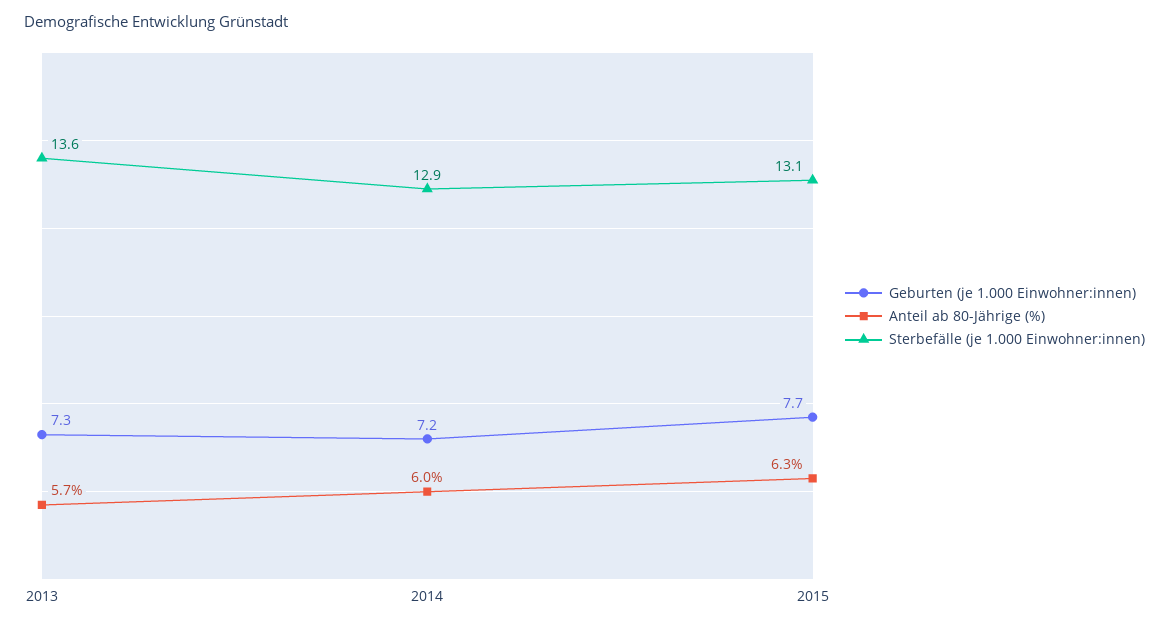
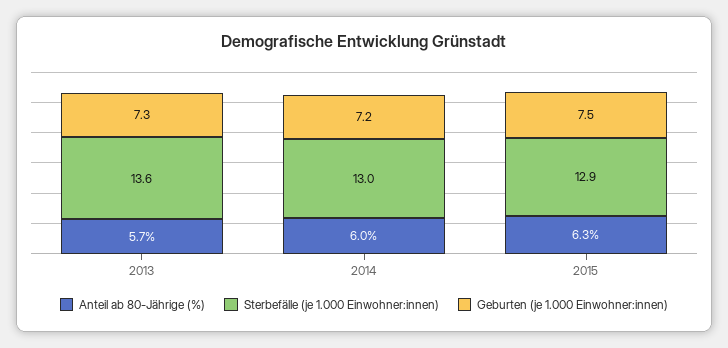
  {
    "Geburten (je 1.000 Einwohner:innen)": {
      "2013": 7.3,
      "2014": 7.2,
-     "2015": 7.7
+     "2015": 7.5
    },
    "Anteil ab 80-Jährige (%)": {
      "2013": 5.7,
      "2014": 6,
      "2015": 6.3
    },
    "Sterbefälle (je 1.000 Einwohner:innen)": {
      "2013": 13.6,
-     "2014": 12.9,
+     "2014": 13,
-     "2015": 13.1
+     "2015": 12.9
    }
  }

